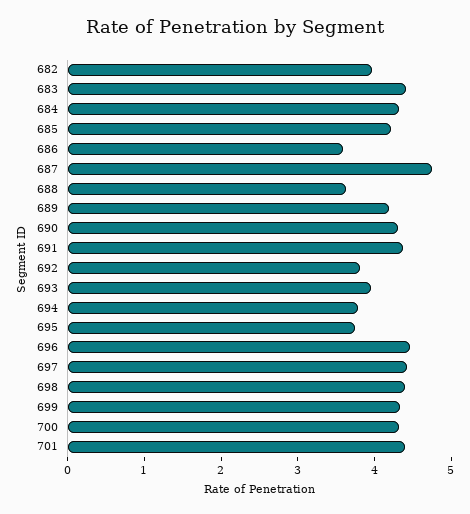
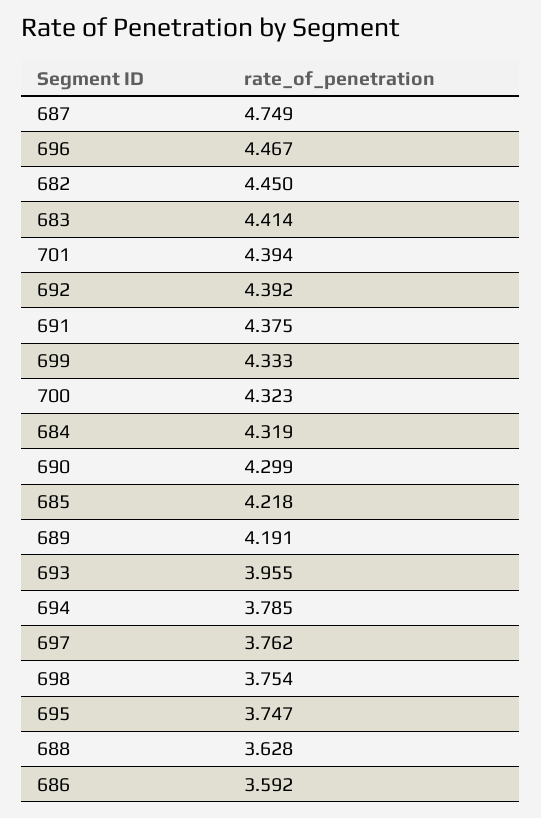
  {
-   "682": 4,
+   "682": 4.45,
    "683": 4.414,
    "684": 4.319,
    "685": 4.218,
    "686": 3.592,
    "687": 4.749,
    "688": 3.628,
    "689": 4.191,
    "690": 4.299,
    "691": 4.375,
-   "692": 3.8,
+   "692": 4.392,
    "693": 3.955,
    "694": 3.785,
    "695": 3.747,
    "696": 4.467,
-   "697": 4.4,
+   "697": 3.762,
-   "698": 4.4,
+   "698": 3.754,
    "699": 4.333,
    "700": 4.323,
    "701": 4.394
  }

